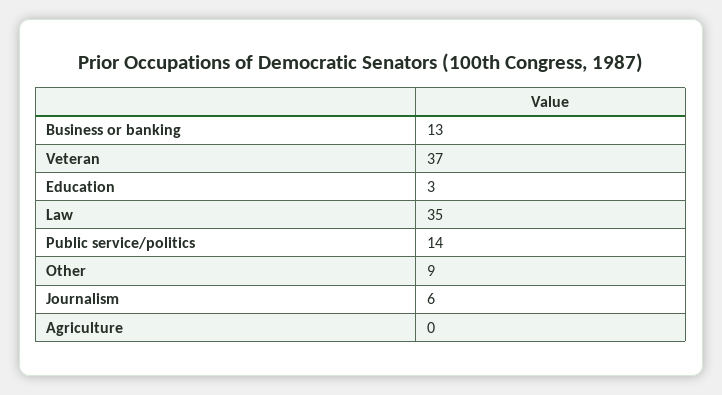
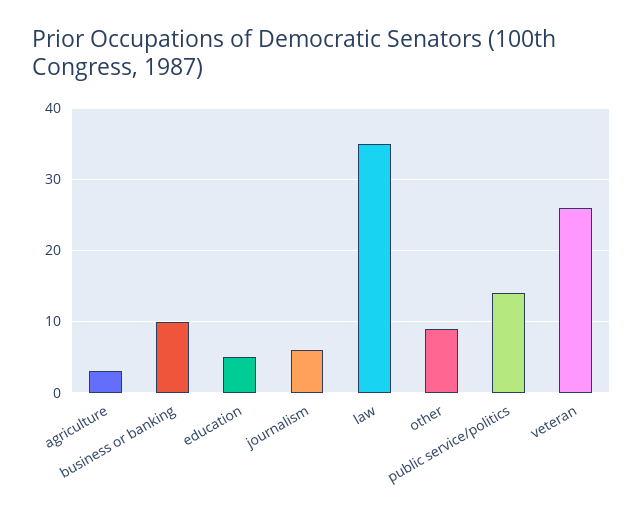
  {
-   "Business or banking": 13,
+   "Business or banking": 10,
-   "Veteran": 37,
+   "Veteran": 26,
-   "Education": 3,
+   "Education": 5,
    "Law": 35,
    "Public service/politics": 14,
    "Other": 9,
    "Journalism": 6,
-   "Agriculture": 0
+   "Agriculture": 3
  }

